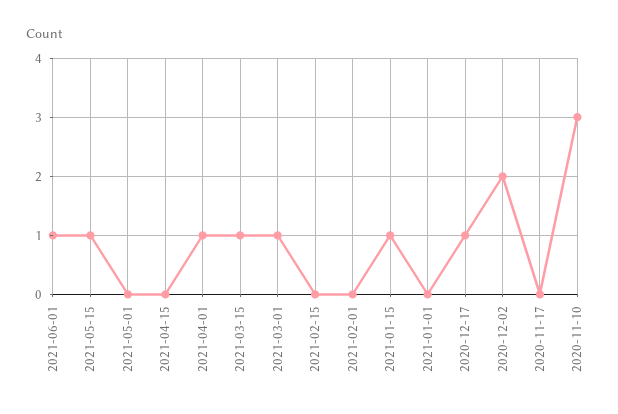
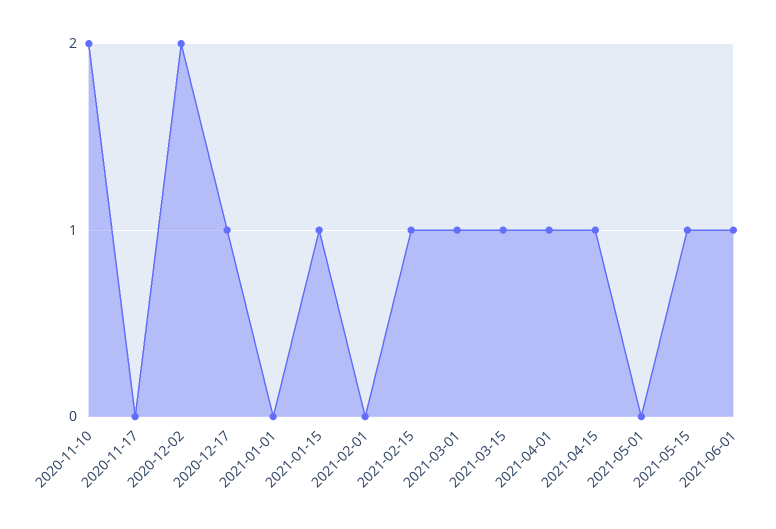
  {
    "2021-06-01": 1,
    "2021-05-15": 1,
    "2021-05-01": 0,
-   "2021-04-15": 0,
+   "2021-04-15": 1,
    "2021-04-01": 1,
    "2021-03-15": 1,
    "2021-03-01": 1,
-   "2021-02-15": 0,
+   "2021-02-15": 1,
    "2021-02-01": 0,
    "2021-01-15": 1,
    "2021-01-01": 0,
    "2020-12-17": 1,
    "2020-12-02": 2,
    "2020-11-17": 0,
-   "2020-11-10": 3
+   "2020-11-10": 2
  }

